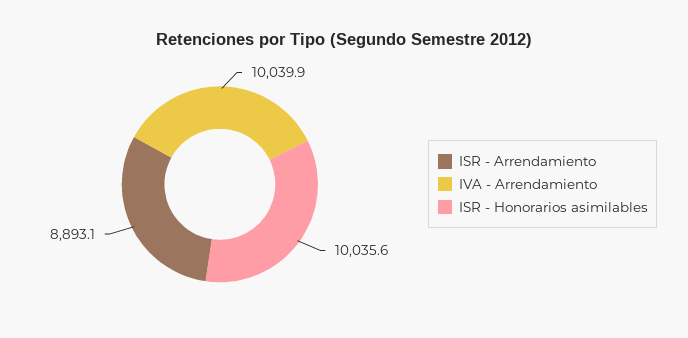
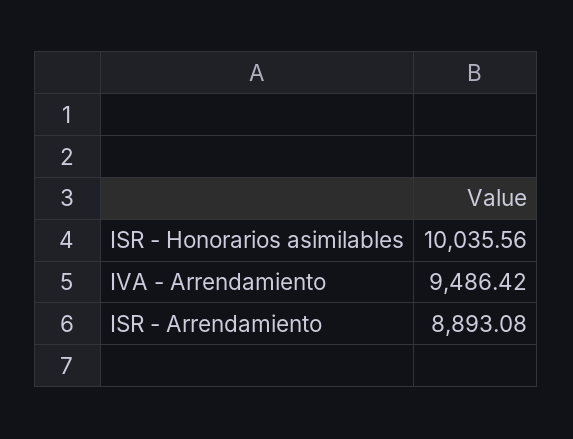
  {
    "ISR - Arrendamiento": 8893.08,
-   "IVA - Arrendamiento": 10039.9,
+   "IVA - Arrendamiento": 9486.42,
    "ISR - Honorarios asimilables": 10035.56
  }

